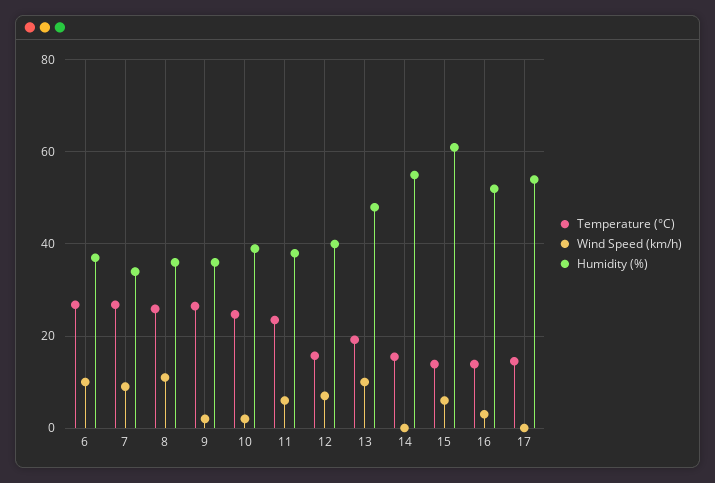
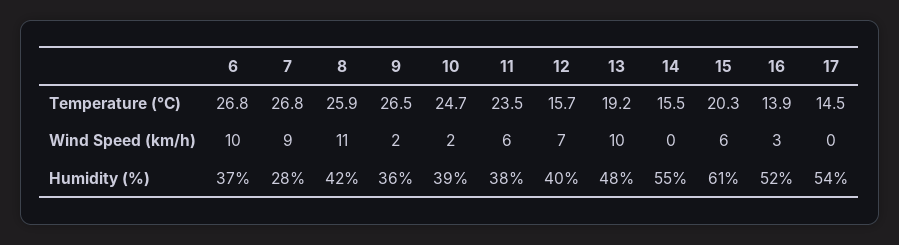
  {
    "Temperature (°C)": {
      "6": 26.8,
      "7": 26.8,
      "8": 25.9,
      "9": 26.5,
      "10": 24.7,
      "11": 23.5,
      "12": 15.7,
      "13": 19.2,
      "14": 15.5,
-     "15": 14,
+     "15": 20.3,
      "16": 13.9,
      "17": 14.5
    },
    "Wind Speed (km/h)": {
      "6": 10,
      "7": 9,
      "8": 11,
      "9": 2,
      "10": 2,
      "11": 6,
      "12": 7,
      "13": 10,
      "14": 0,
      "15": 6,
      "16": 3,
      "17": 0
    },
    "Humidity (%)": {
      "6": 37,
-     "7": 34,
+     "7": 28,
-     "8": 36,
+     "8": 42,
      "9": 36,
      "10": 39,
      "11": 38,
      "12": 40,
      "13": 48,
      "14": 55,
      "15": 61,
      "16": 52,
      "17": 54
    }
  }

